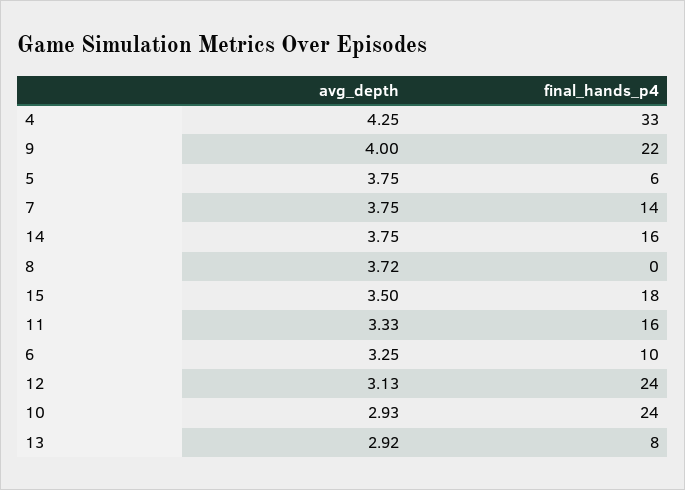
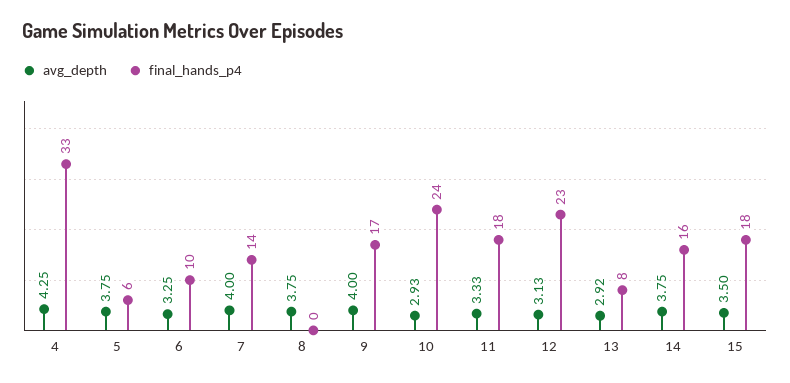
  {
    "avg_depth": {
      "4": 4.25,
      "9": 4,
      "5": 3.75,
-     "7": 3.75,
+     "7": 4,
      "14": 3.75,
-     "8": 3.72,
+     "8": 3.75,
      "15": 3.5,
      "11": 3.33,
      "6": 3.25,
      "12": 3.13,
      "10": 2.93,
      "13": 2.92
    },
    "final_hands_p4": {
      "4": 33,
-     "9": 22,
+     "9": 17,
      "5": 6,
      "7": 14,
      "14": 16,
      "8": 0,
      "15": 18,
-     "11": 16,
+     "11": 18,
      "6": 10,
-     "12": 24,
+     "12": 23,
      "10": 24,
      "13": 8
    }
  }

